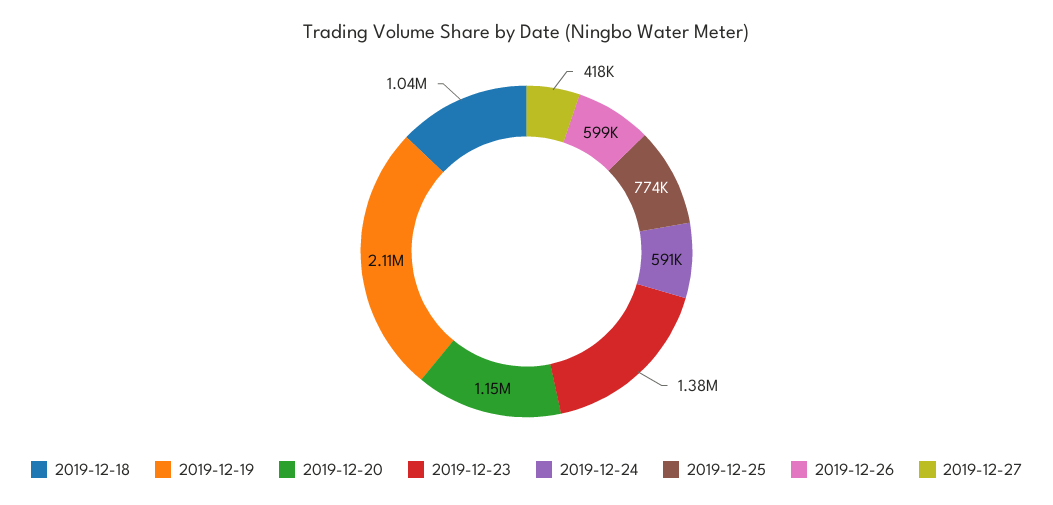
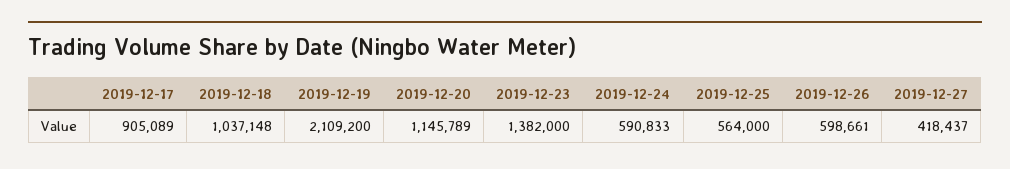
  {
    "2019-12-18": 1037148,
    "2019-12-19": 2109200,
    "2019-12-20": 1145789,
    "2019-12-23": 1382000,
    "2019-12-24": 590833,
-   "2019-12-25": 774000,
+   "2019-12-25": 564000,
    "2019-12-26": 598661,
-   "2019-12-27": 418437
+   "2019-12-27": 418437,
+   "2019-12-17": 905089
  }

